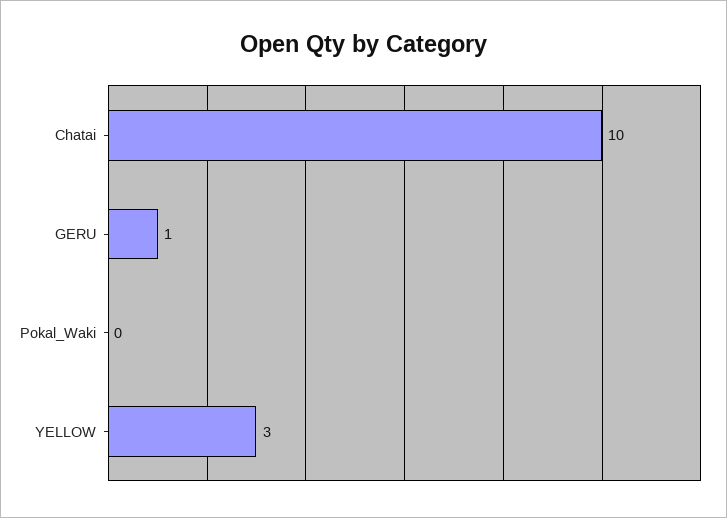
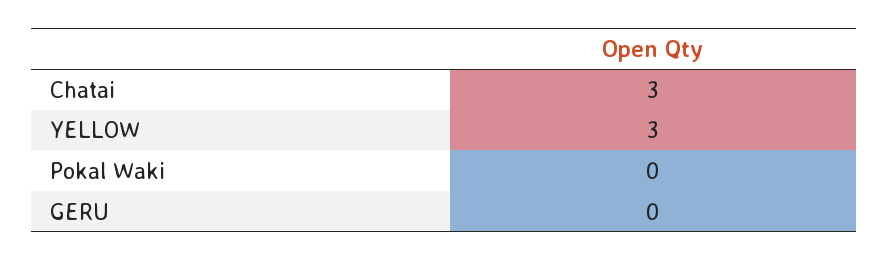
  {
-   "Chatai": 10,
+   "Chatai": 3,
-   "GERU": 1,
+   "GERU": 0,
    "Pokal_Waki": 0,
    "YELLOW": 3
  }

